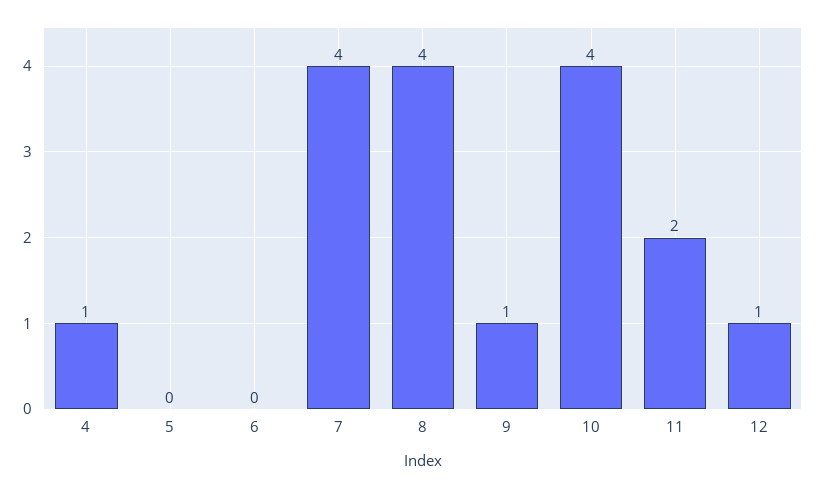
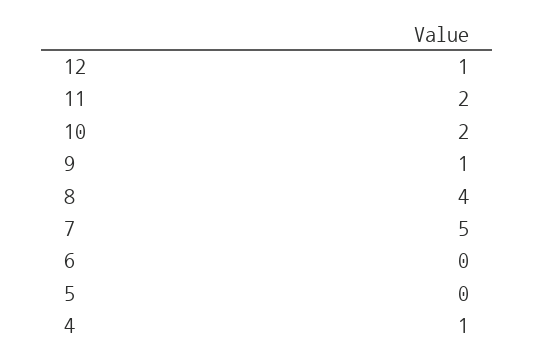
  {
    "4": 1,
    "5": 0,
    "6": 0,
-   "7": 4,
+   "7": 5,
    "8": 4,
    "9": 1,
-   "10": 4,
+   "10": 2,
    "11": 2,
    "12": 1
  }

